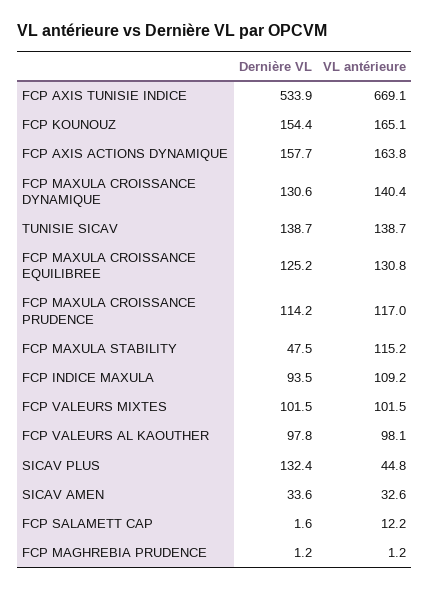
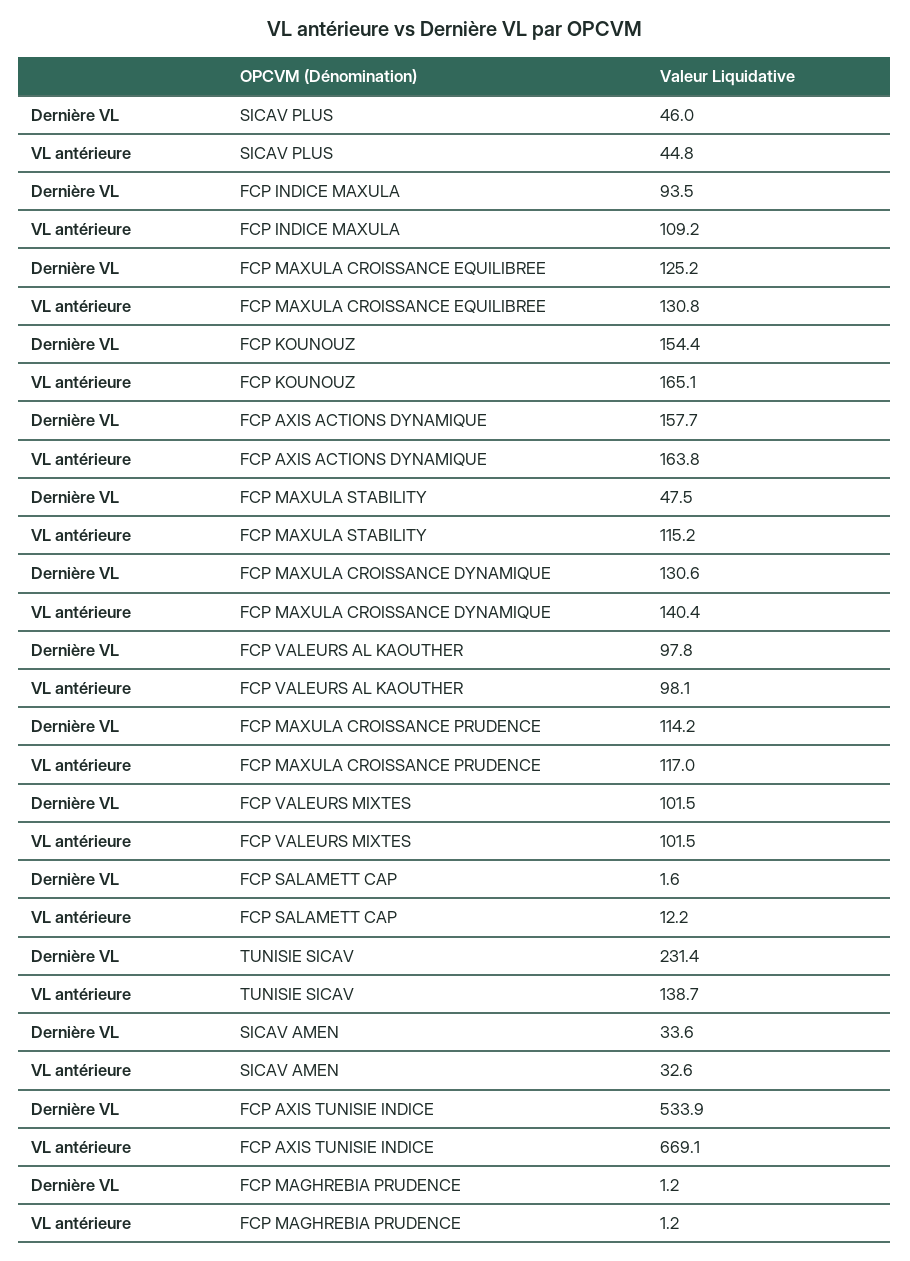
  {
    "Dernière VL": {
      "FCP AXIS TUNISIE INDICE": 533.9,
      "FCP KOUNOUZ": 154.4,
      "FCP AXIS ACTIONS DYNAMIQUE": 157.7,
      "FCP MAXULA CROISSANCE DYNAMIQUE": 130.6,
-     "TUNISIE SICAV": 138.7,
+     "TUNISIE SICAV": 231.4,
      "FCP MAXULA CROISSANCE EQUILIBREE": 125.2,
      "FCP MAXULA CROISSANCE PRUDENCE": 114.2,
      "FCP MAXULA STABILITY": 47.5,
      "FCP INDICE MAXULA": 93.5,
      "FCP VALEURS MIXTES": 101.5,
      "FCP VALEURS AL KAOUTHER": 97.8,
-     "SICAV PLUS": 132.4,
+     "SICAV PLUS": 46,
      "SICAV AMEN": 33.6,
      "FCP SALAMETT CAP": 1.6,
      "FCP MAGHREBIA PRUDENCE": 1.2
    },
    "VL antérieure": {
      "FCP AXIS TUNISIE INDICE": 669.1,
      "FCP KOUNOUZ": 165.1,
      "FCP AXIS ACTIONS DYNAMIQUE": 163.8,
      "FCP MAXULA CROISSANCE DYNAMIQUE": 140.4,
      "TUNISIE SICAV": 138.7,
      "FCP MAXULA CROISSANCE EQUILIBREE": 130.8,
      "FCP MAXULA CROISSANCE PRUDENCE": 117,
      "FCP MAXULA STABILITY": 115.2,
      "FCP INDICE MAXULA": 109.2,
      "FCP VALEURS MIXTES": 101.5,
      "FCP VALEURS AL KAOUTHER": 98.1,
      "SICAV PLUS": 44.8,
      "SICAV AMEN": 32.6,
      "FCP SALAMETT CAP": 12.2,
      "FCP MAGHREBIA PRUDENCE": 1.2
    }
  }

